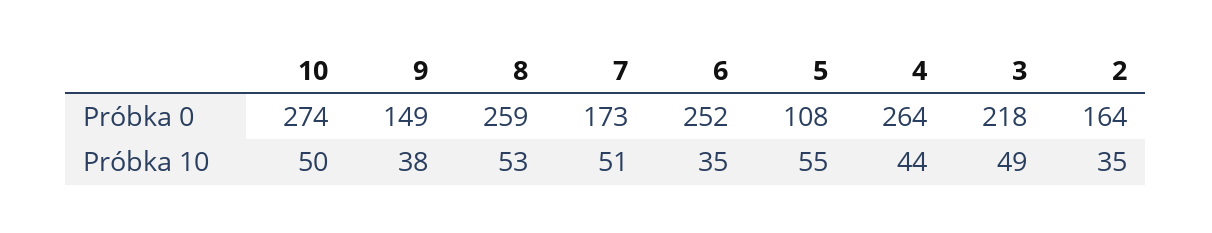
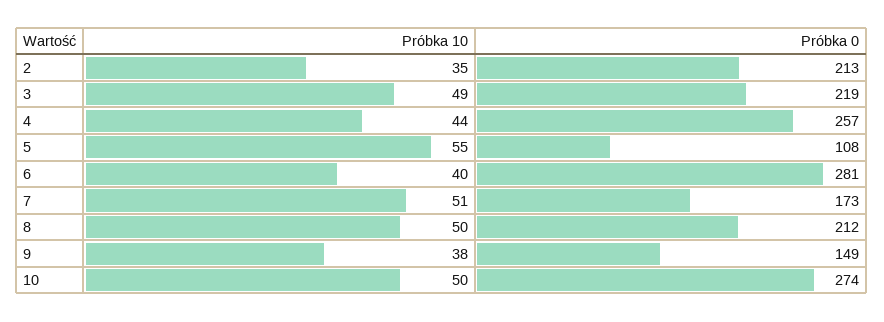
  {
    "10": {
      "Próbka 0": 274,
      "Próbka 10": 50
    },
    "9": {
      "Próbka 0": 149,
      "Próbka 10": 38
    },
    "8": {
-     "Próbka 0": 259,
+     "Próbka 0": 212,
-     "Próbka 10": 53
+     "Próbka 10": 50
    },
    "7": {
      "Próbka 0": 173,
      "Próbka 10": 51
    },
    "6": {
-     "Próbka 0": 252,
+     "Próbka 0": 281,
-     "Próbka 10": 35
+     "Próbka 10": 40
    },
    "5": {
      "Próbka 0": 108,
      "Próbka 10": 55
    },
    "4": {
-     "Próbka 0": 264,
+     "Próbka 0": 257,
      "Próbka 10": 44
    },
    "3": {
-     "Próbka 0": 218,
+     "Próbka 0": 219,
      "Próbka 10": 49
    },
    "2": {
-     "Próbka 0": 164,
+     "Próbka 0": 213,
      "Próbka 10": 35
    }
  }

